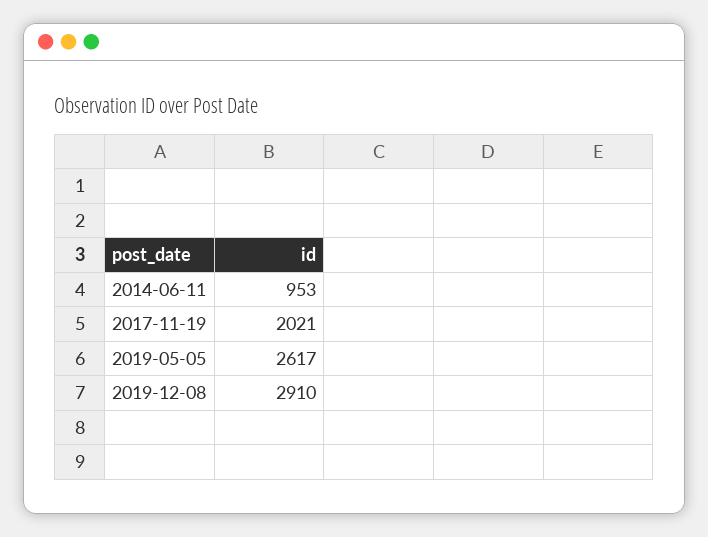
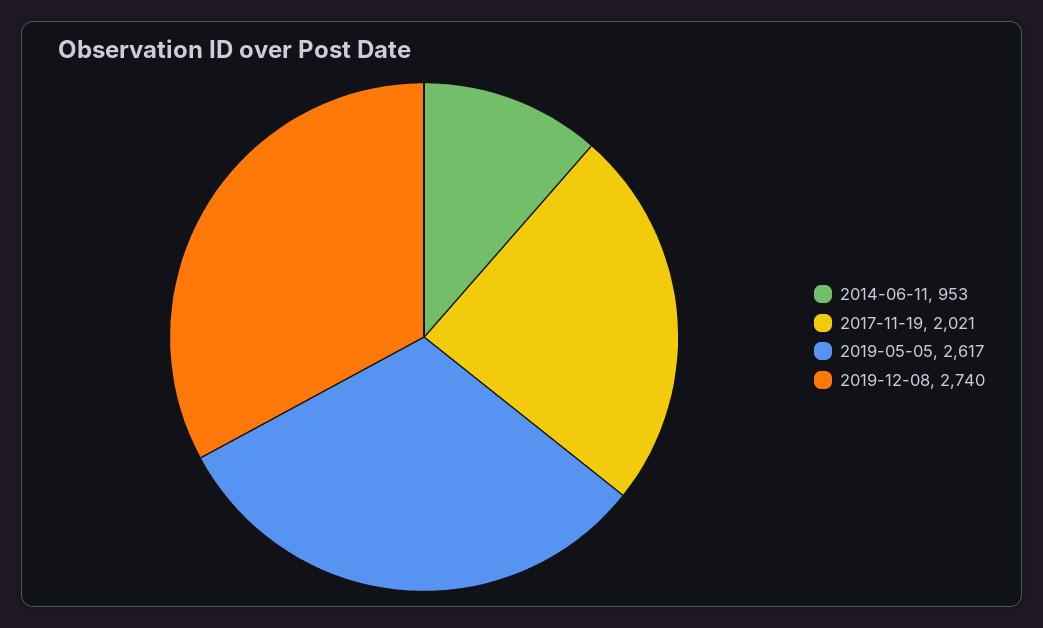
  {
    "2014-06-11": 953,
    "2017-11-19": 2021,
    "2019-05-05": 2617,
-   "2019-12-08": 2910
+   "2019-12-08": 2740
  }

